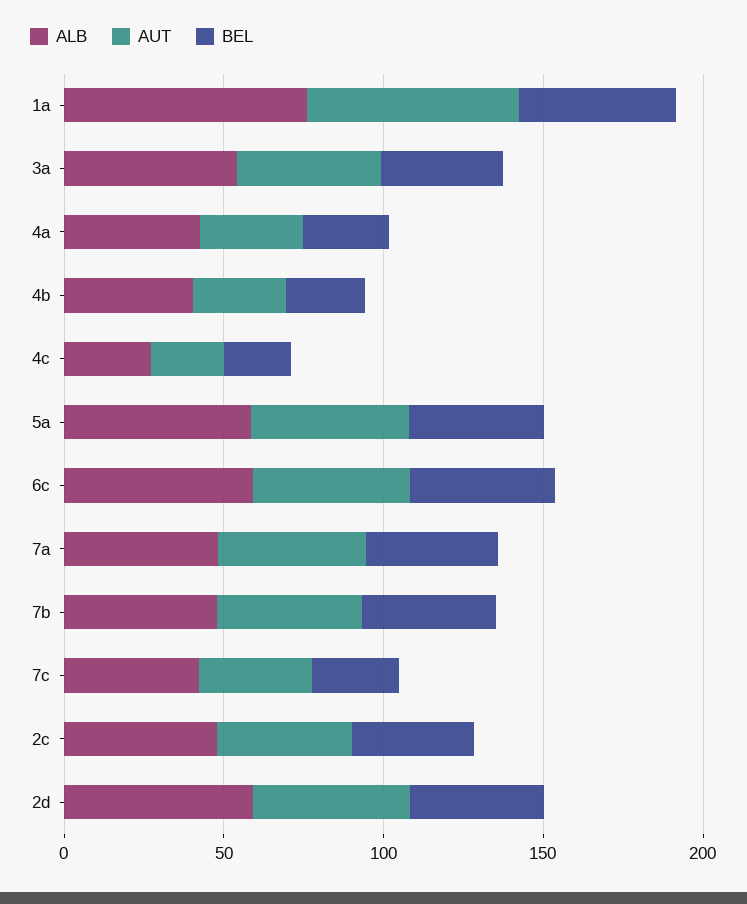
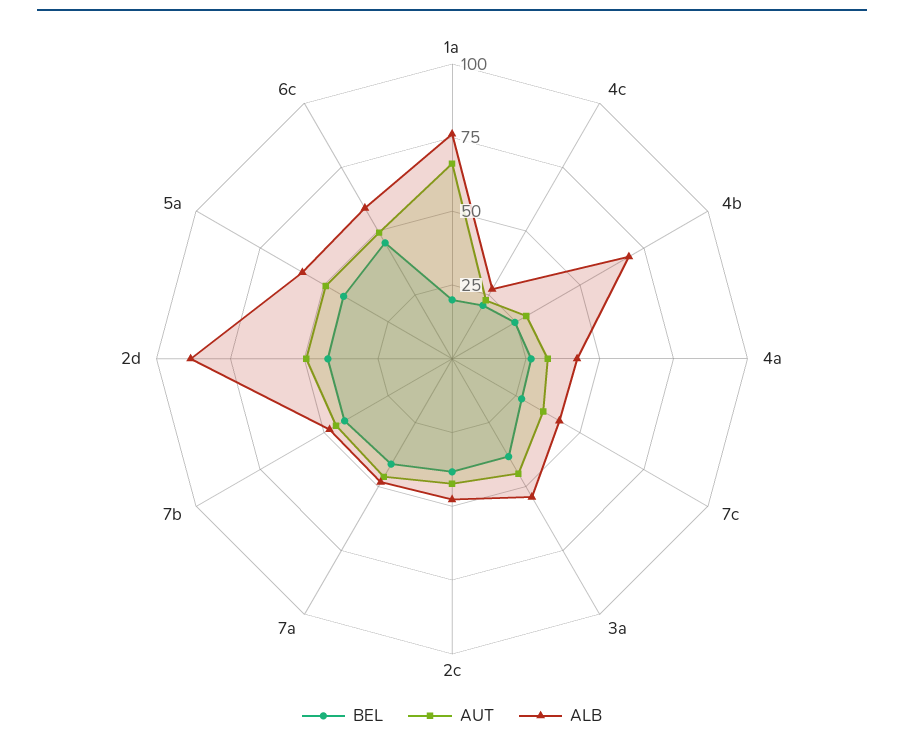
  {
    "ALB": {
      "1a": 75,
      "3a": 55,
      "4a": 40,
-     "4b": 40,
+     "4b": 70,
      "4c": 25,
      "5a": 60,
      "6c": 60,
      "7a": 50,
      "7b": 50,
      "7c": 40,
      "2c": 50,
-     "2d": 60
+     "2d": 90
    },
    "AUT": {
      "1a": 65,
      "3a": 45,
      "4a": 30,
      "4b": 30,
      "4c": 25,
      "5a": 50,
      "6c": 50,
      "7a": 45,
      "7b": 45,
      "7c": 35,
      "2c": 40,
      "2d": 50
    },
    "BEL": {
-     "1a": 50,
+     "1a": 20,
      "3a": 40,
      "4a": 25,
      "4b": 25,
      "4c": 20,
      "5a": 40,
      "6c": 45,
      "7a": 40,
      "7b": 40,
      "7c": 25,
      "2c": 40,
      "2d": 40
    }
  }

